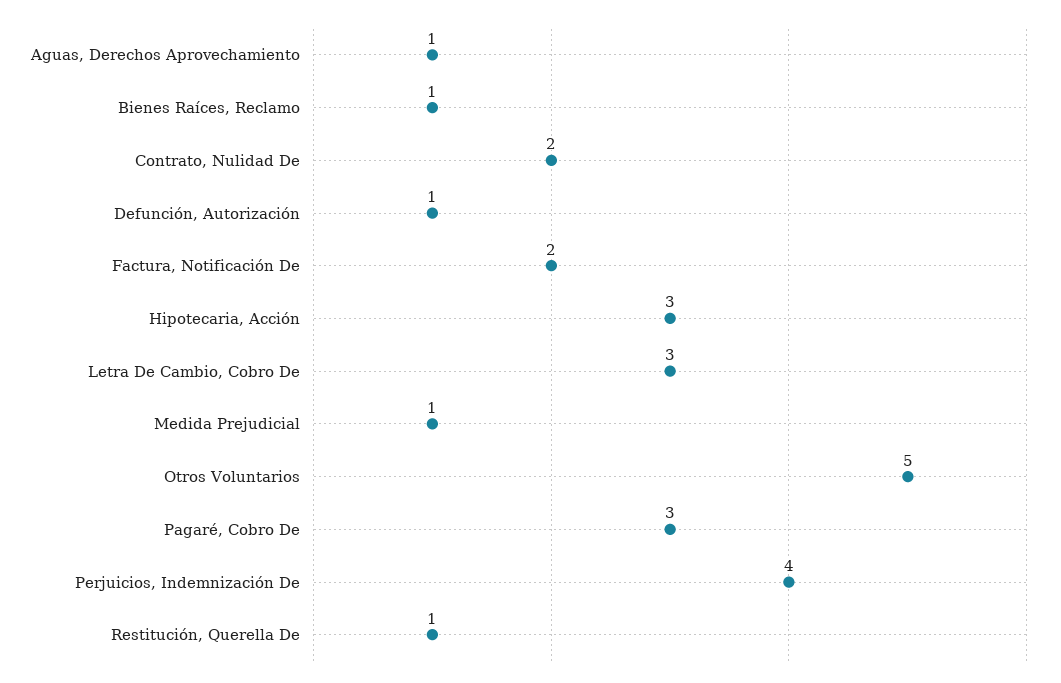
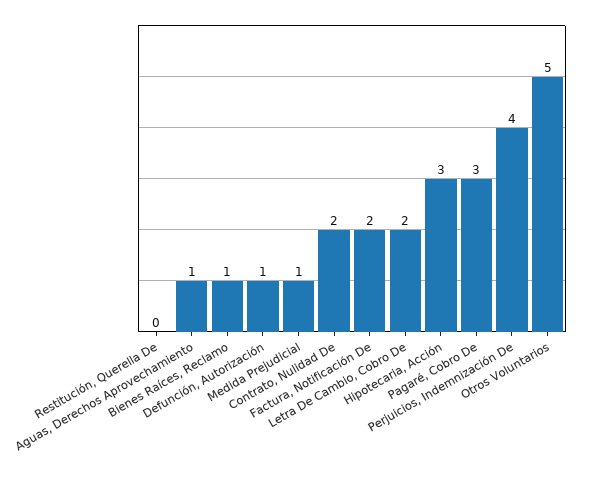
  {
    "Aguas, Derechos Aprovechamiento": 1,
    "Bienes Raíces, Reclamo": 1,
    "Contrato, Nulidad De": 2,
    "Defunción, Autorización": 1,
    "Factura, Notificación De": 2,
    "Hipotecaria, Acción": 3,
-   "Letra De Cambio, Cobro De": 3,
+   "Letra De Cambio, Cobro De": 2,
    "Medida Prejudicial": 1,
    "Otros Voluntarios": 5,
    "Pagaré, Cobro De": 3,
    "Perjuicios, Indemnización De": 4,
-   "Restitución, Querella De": 1
+   "Restitución, Querella De": 0
  }

